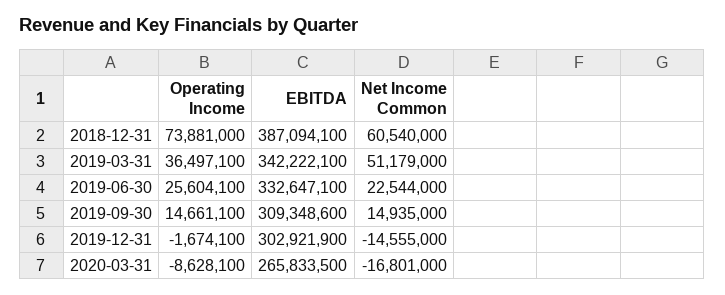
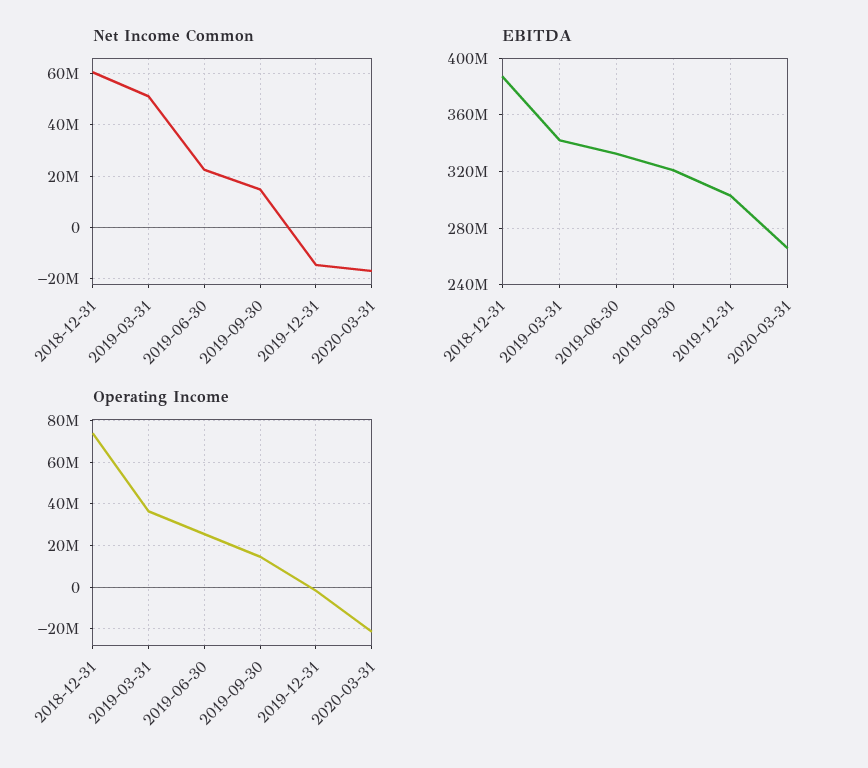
  {
    "Operating Income": {
      "2018-12-31": 73881000,
      "2019-03-31": 36497100,
      "2019-06-30": 25604100,
      "2019-09-30": 14661100,
      "2019-12-31": -1674100,
-     "2020-03-31": -8628100
+     "2020-03-31": -20000000
    },
    "EBITDA": {
      "2018-12-31": 387094100,
      "2019-03-31": 342222100,
      "2019-06-30": 332647100,
-     "2019-09-30": 309348600,
+     "2019-09-30": 320000000,
      "2019-12-31": 302921900,
      "2020-03-31": 265833500
    },
    "Net Income Common": {
      "2018-12-31": 60540000,
      "2019-03-31": 51179000,
      "2019-06-30": 22544000,
      "2019-09-30": 14935000,
      "2019-12-31": -14555000,
      "2020-03-31": -16801000
    }
  }

